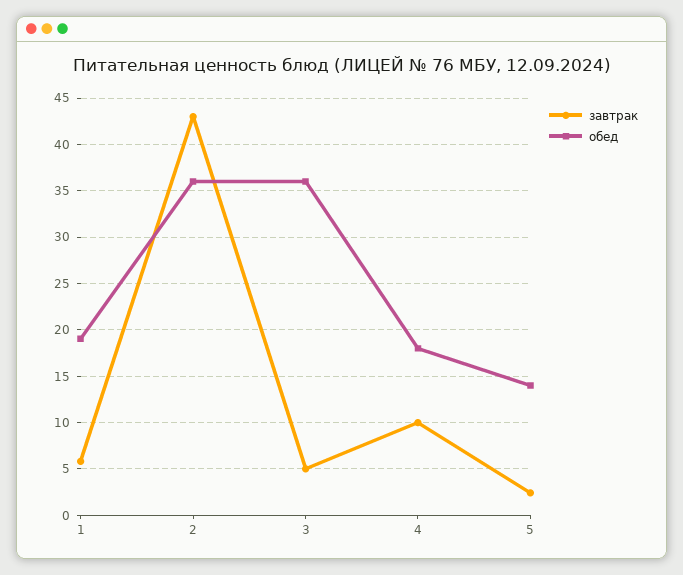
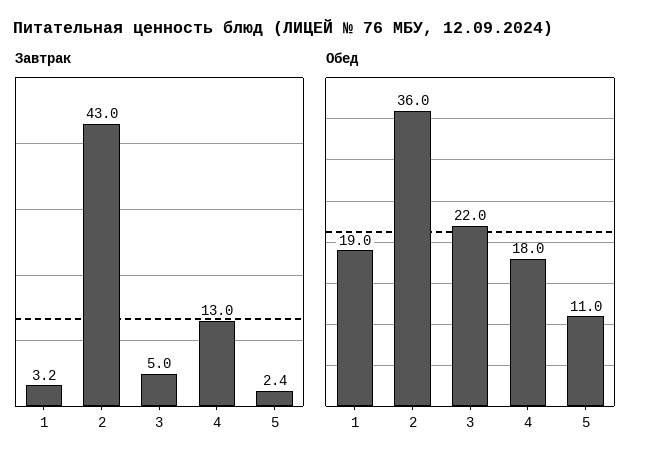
  {
    "завтрак": {
-     "1": 6,
+     "1": 3.2,
      "2": 43,
      "3": 5,
-     "4": 10,
+     "4": 13,
      "5": 2.4
    },
    "обед": {
      "1": 19,
      "2": 36,
-     "3": 36,
+     "3": 22,
      "4": 18,
-     "5": 14
+     "5": 11
    }
  }

